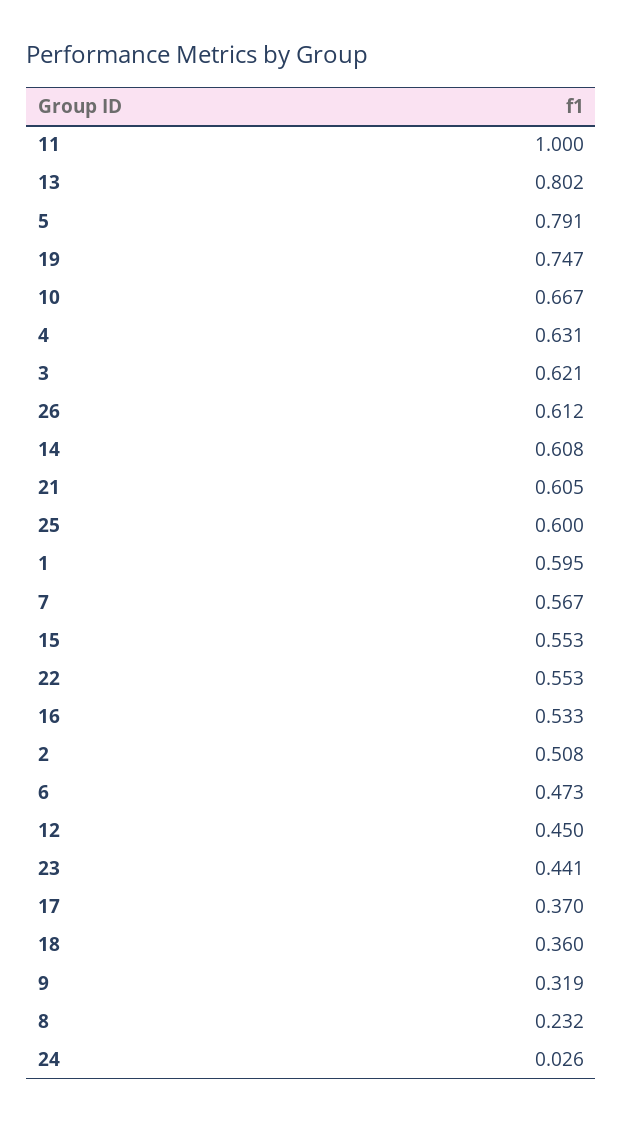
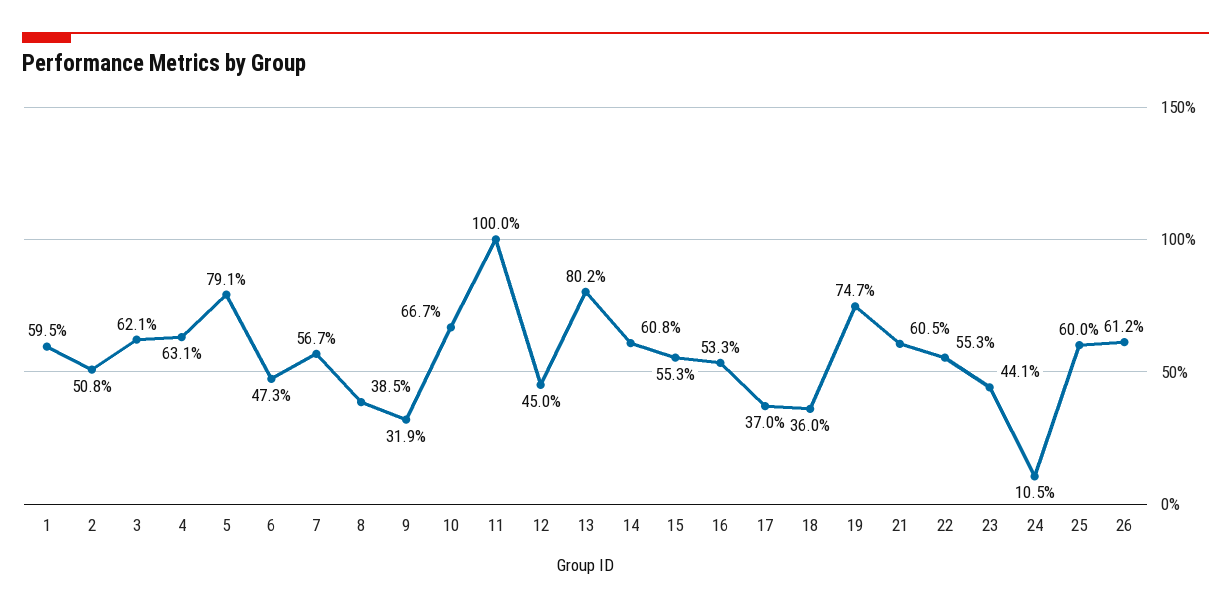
  {
    "11": 1,
    "13": 0.802,
    "5": 0.791,
    "19": 0.747,
    "10": 0.667,
    "4": 0.631,
    "3": 0.621,
    "26": 0.612,
    "14": 0.608,
    "21": 0.605,
    "25": 0.6,
    "1": 0.595,
    "7": 0.567,
    "15": 0.553,
    "22": 0.553,
    "16": 0.533,
    "2": 0.508,
    "6": 0.473,
    "12": 0.45,
    "23": 0.441,
    "17": 0.37,
    "18": 0.36,
    "9": 0.319,
-   "8": 0.232,
+   "8": 0.385,
-   "24": 0.026
+   "24": 0.105
  }

